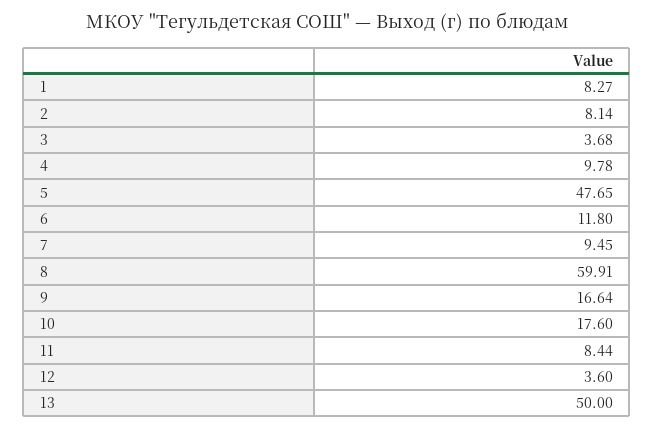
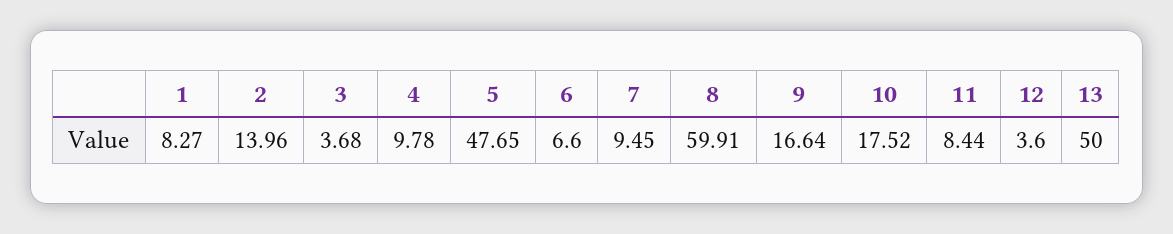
  {
    "1": 8.27,
-   "2": 8.14,
+   "2": 13.96,
    "3": 3.68,
    "4": 9.78,
    "5": 47.65,
-   "6": 11.8,
+   "6": 6.6,
    "7": 9.45,
    "8": 59.91,
    "9": 16.64,
-   "10": 17.6,
+   "10": 17.52,
    "11": 8.44,
    "12": 3.6,
    "13": 50
  }

